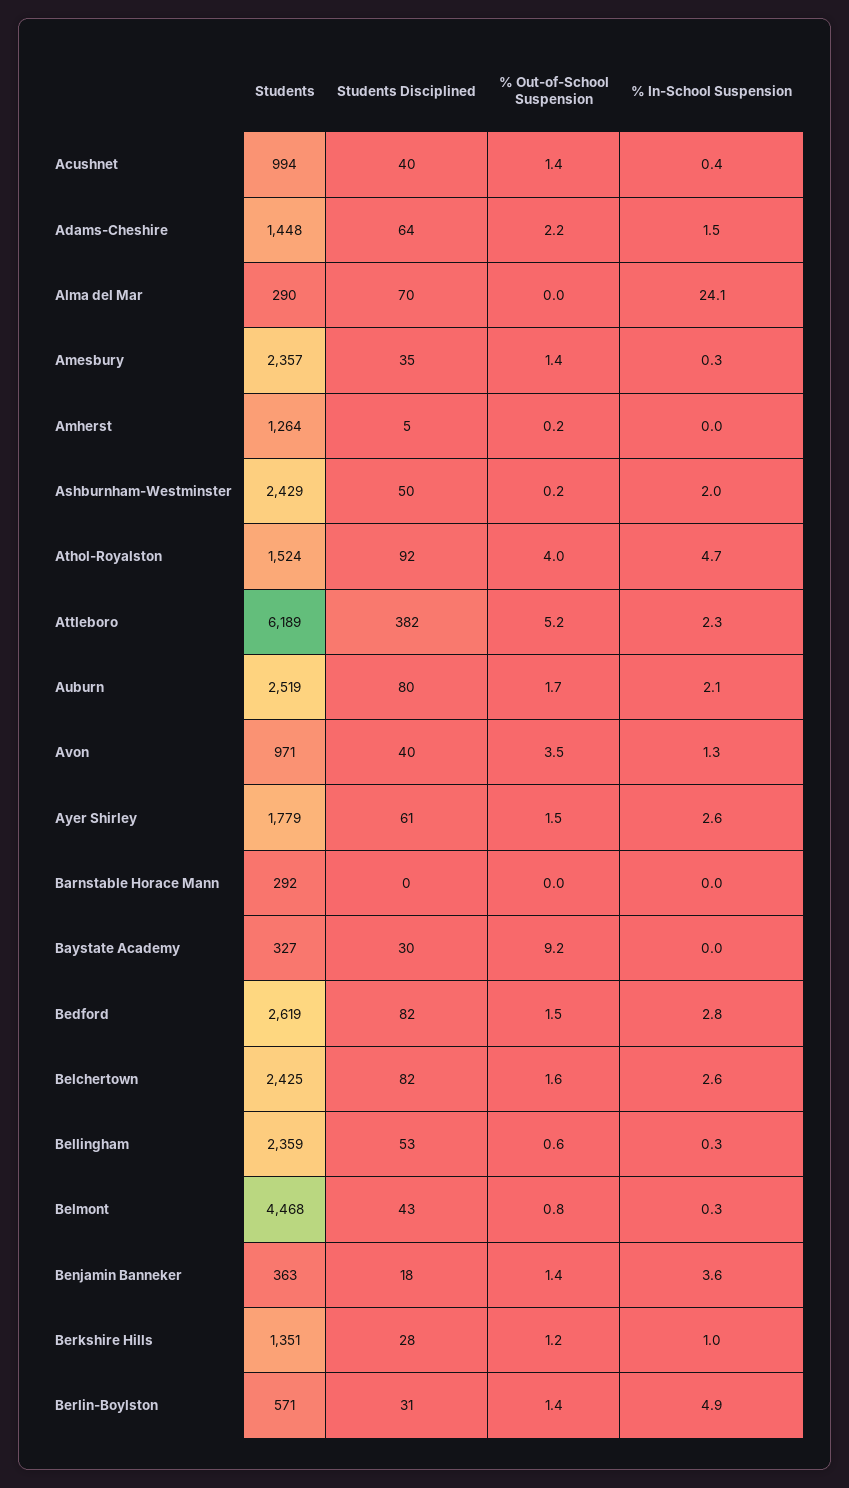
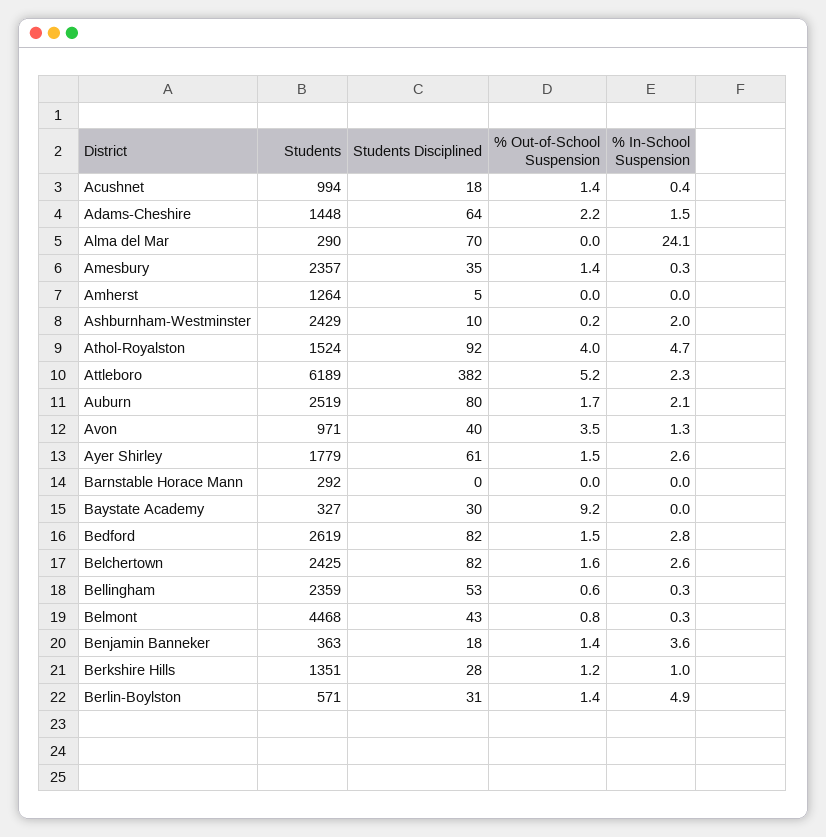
  {
    "Students": {
      "Acushnet": 994,
      "Adams-Cheshire": 1448,
      "Alma del Mar": 290,
      "Amesbury": 2357,
      "Amherst": 1264,
      "Ashburnham-Westminster": 2429,
      "Athol-Royalston": 1524,
      "Attleboro": 6189,
      "Auburn": 2519,
      "Avon": 971,
      "Ayer Shirley": 1779,
      "Barnstable Horace Mann": 292,
      "Baystate Academy": 327,
      "Bedford": 2619,
      "Belchertown": 2425,
      "Bellingham": 2359,
      "Belmont": 4468,
      "Benjamin Banneker": 363,
      "Berkshire Hills": 1351,
      "Berlin-Boylston": 571
    },
    "Students Disciplined": {
-     "Acushnet": 40,
+     "Acushnet": 18,
      "Adams-Cheshire": 64,
      "Alma del Mar": 70,
      "Amesbury": 35,
      "Amherst": 5,
-     "Ashburnham-Westminster": 50,
+     "Ashburnham-Westminster": 10,
      "Athol-Royalston": 92,
      "Attleboro": 382,
      "Auburn": 80,
      "Avon": 40,
      "Ayer Shirley": 61,
      "Barnstable Horace Mann": 0,
      "Baystate Academy": 30,
      "Bedford": 82,
      "Belchertown": 82,
      "Bellingham": 53,
      "Belmont": 43,
      "Benjamin Banneker": 18,
      "Berkshire Hills": 28,
      "Berlin-Boylston": 31
    },
    "% Out-of-School Suspension": {
      "Acushnet": 1.4,
      "Adams-Cheshire": 2.2,
      "Alma del Mar": 0,
      "Amesbury": 1.4,
-     "Amherst": 0.2,
+     "Amherst": 0,
      "Ashburnham-Westminster": 0.2,
      "Athol-Royalston": 4,
      "Attleboro": 5.2,
      "Auburn": 1.7,
      "Avon": 3.5,
      "Ayer Shirley": 1.5,
      "Barnstable Horace Mann": 0,
      "Baystate Academy": 9.2,
      "Bedford": 1.5,
      "Belchertown": 1.6,
      "Bellingham": 0.6,
      "Belmont": 0.8,
      "Benjamin Banneker": 1.4,
      "Berkshire Hills": 1.2,
      "Berlin-Boylston": 1.4
    },
    "% In-School Suspension": {
      "Acushnet": 0.4,
      "Adams-Cheshire": 1.5,
      "Alma del Mar": 24.1,
      "Amesbury": 0.3,
      "Amherst": 0,
      "Ashburnham-Westminster": 2,
      "Athol-Royalston": 4.7,
      "Attleboro": 2.3,
      "Auburn": 2.1,
      "Avon": 1.3,
      "Ayer Shirley": 2.6,
      "Barnstable Horace Mann": 0,
      "Baystate Academy": 0,
      "Bedford": 2.8,
      "Belchertown": 2.6,
      "Bellingham": 0.3,
      "Belmont": 0.3,
      "Benjamin Banneker": 3.6,
      "Berkshire Hills": 1,
      "Berlin-Boylston": 4.9
    }
  }

